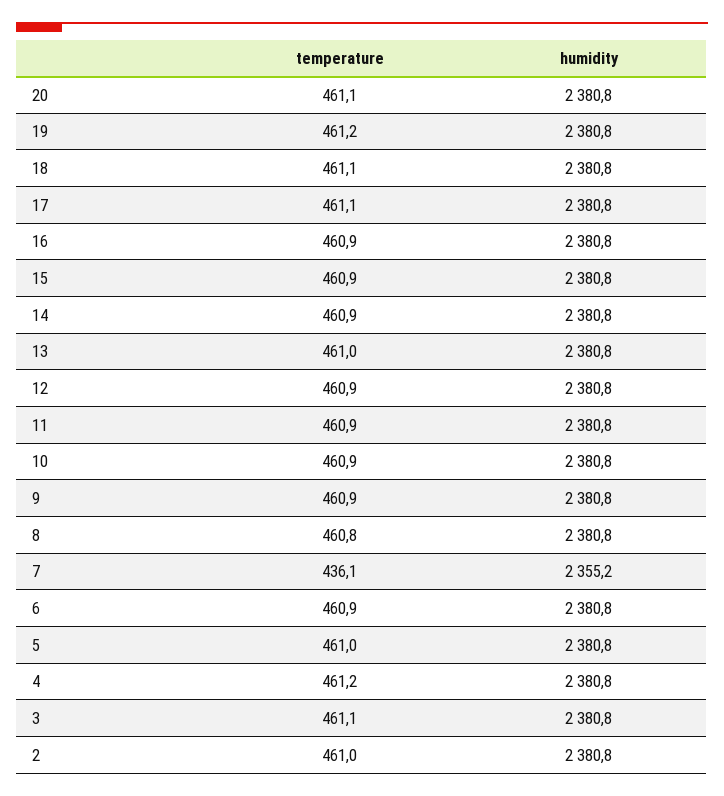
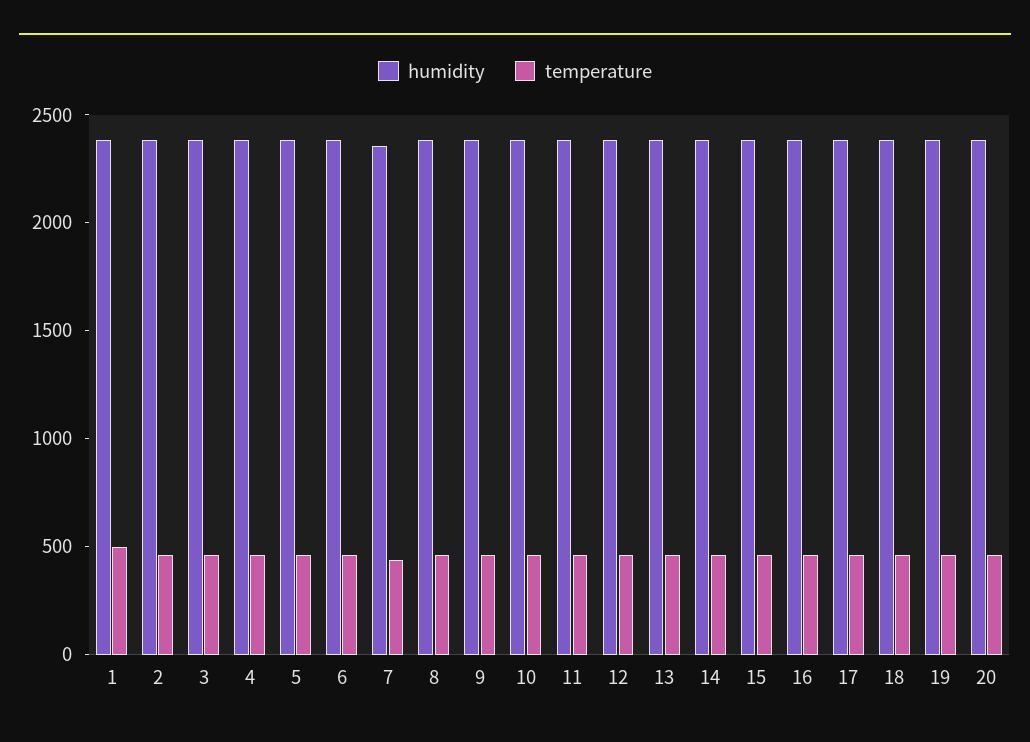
  {
    "temperature": {
      "20": 461.1,
      "19": 461.2,
      "18": 461.1,
      "17": 461.1,
      "16": 460.9,
      "15": 460.9,
      "14": 460.9,
      "13": 461,
      "12": 460.9,
      "11": 460.9,
      "10": 460.9,
      "9": 460.9,
      "8": 460.8,
      "7": 436.1,
      "6": 460.9,
      "5": 461,
      "4": 461.2,
      "3": 461.1,
-     "2": 461
+     "2": 461,
+     "1": 500
    },
    "humidity": {
      "20": 2380.8,
      "19": 2380.8,
      "18": 2380.8,
      "17": 2380.8,
      "16": 2380.8,
      "15": 2380.8,
      "14": 2380.8,
      "13": 2380.8,
      "12": 2380.8,
      "11": 2380.8,
      "10": 2380.8,
      "9": 2380.8,
      "8": 2380.8,
      "7": 2355.2,
      "6": 2380.8,
      "5": 2380.8,
      "4": 2380.8,
      "3": 2380.8,
-     "2": 2380.8
+     "2": 2380.8,
+     "1": 2400
    }
  }

